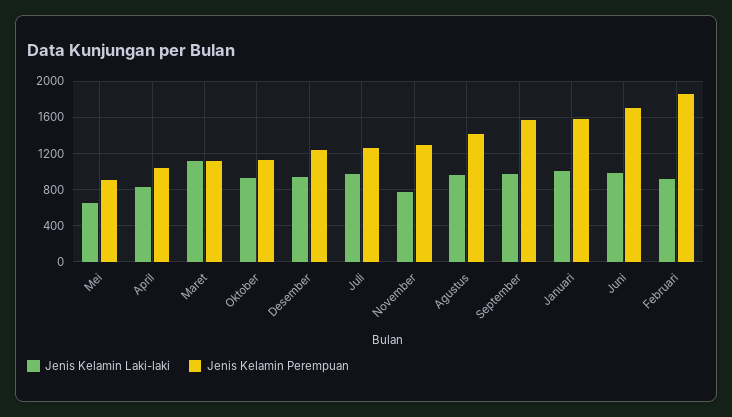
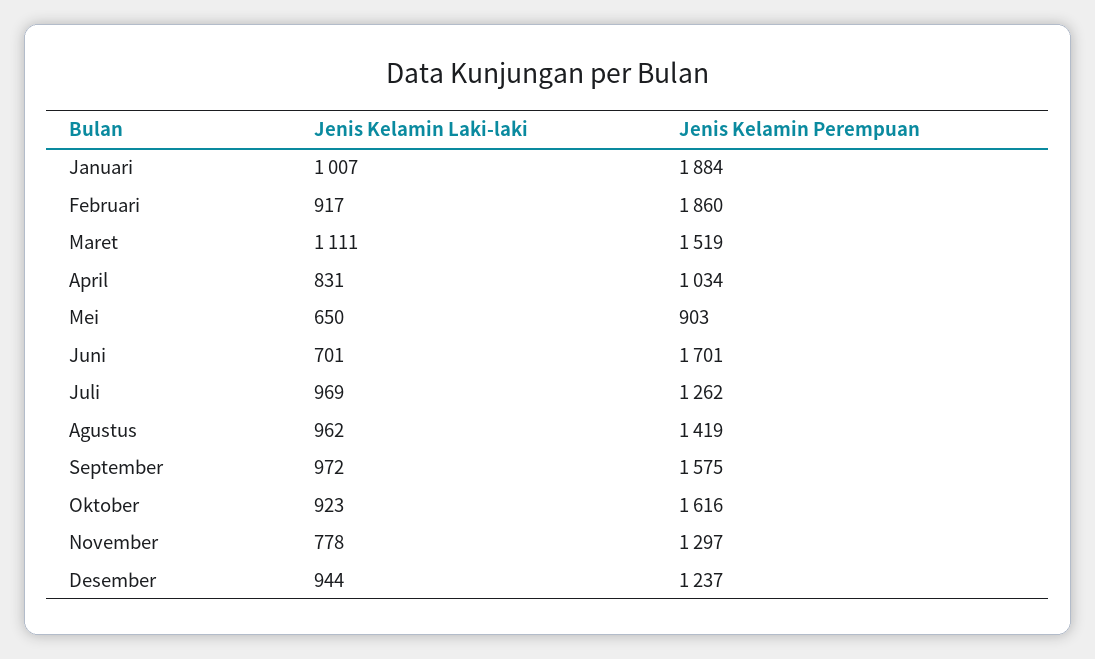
  {
    "Jenis Kelamin Laki-laki": {
      "Mei": 650,
      "April": 831,
      "Maret": 1111,
      "Oktober": 923,
      "Desember": 944,
      "Juli": 969,
      "November": 778,
      "Agustus": 962,
      "September": 972,
      "Januari": 1007,
-     "Juni": 1000,
+     "Juni": 701,
      "Februari": 917
    },
    "Jenis Kelamin Perempuan": {
      "Mei": 903,
      "April": 1034,
-     "Maret": 1100,
+     "Maret": 1519,
-     "Oktober": 1100,
+     "Oktober": 1616,
      "Desember": 1237,
      "Juli": 1262,
      "November": 1297,
      "Agustus": 1419,
      "September": 1575,
-     "Januari": 1600,
+     "Januari": 1884,
      "Juni": 1701,
      "Februari": 1860
    }
  }

